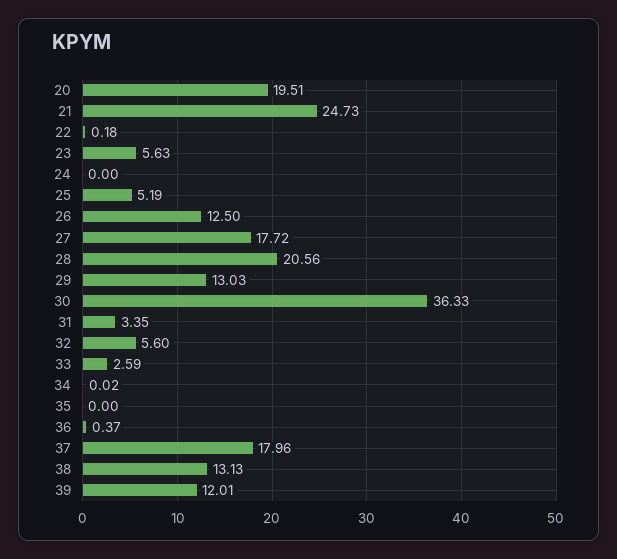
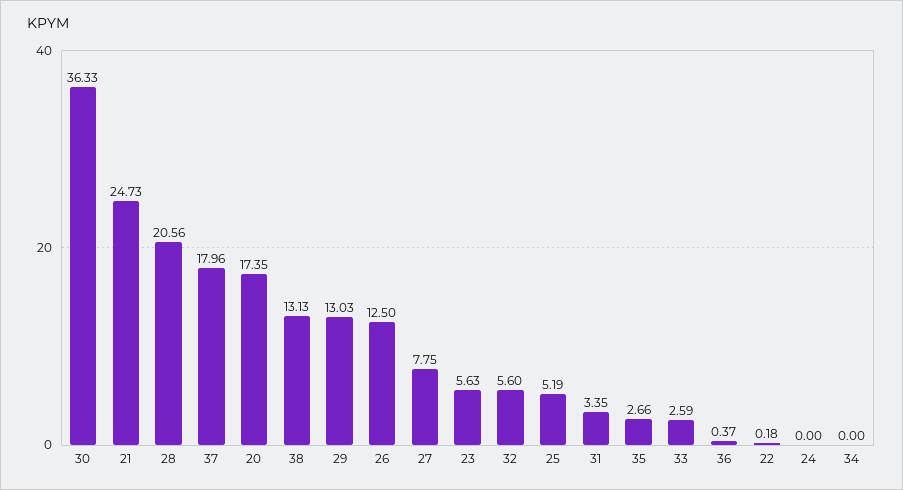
  {
-   "20": 19.51,
+   "20": 17.35,
    "21": 24.73,
    "22": 0.18,
    "23": 5.63,
    "24": 0,
    "25": 5.19,
    "26": 12.5,
-   "27": 17.72,
+   "27": 7.75,
    "28": 20.56,
    "29": 13.03,
    "30": 36.33,
    "31": 3.35,
    "32": 5.6,
    "33": 2.59,
-   "34": 0.02,
+   "34": 0,
-   "35": 0,
+   "35": 2.66,
    "36": 0.37,
    "37": 17.96,
-   "38": 13.13,
+   "38": 13.13
-   "39": 12.01
  }

